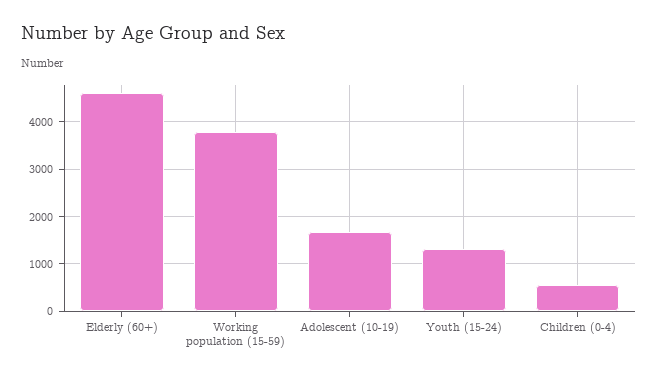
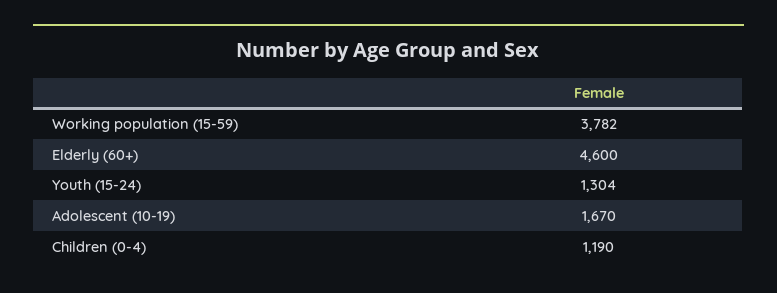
  {
    "Elderly (60+)": 4600,
    "Working population (15-59)": 3782,
    "Adolescent (10-19)": 1670,
    "Youth (15-24)": 1304,
-   "Children (0-4)": 600
+   "Children (0-4)": 1190
  }

